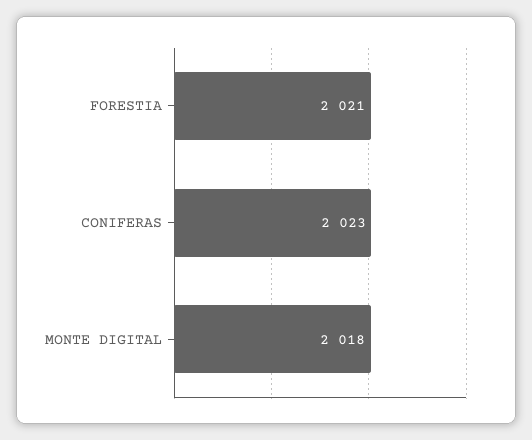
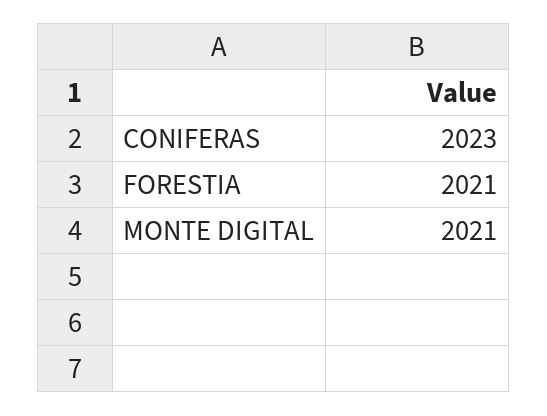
  {
    "FORESTIA": 2021,
    "CONIFERAS": 2023,
-   "MONTE DIGITAL": 2018
+   "MONTE DIGITAL": 2021
  }

